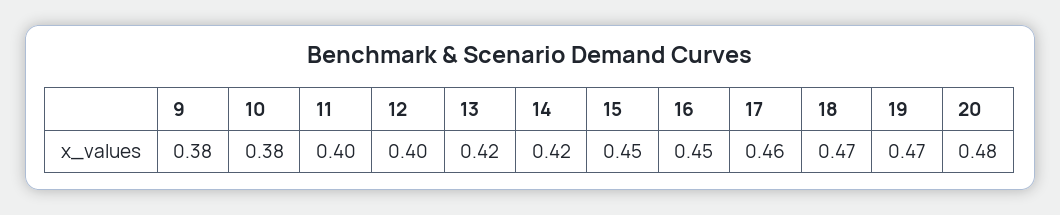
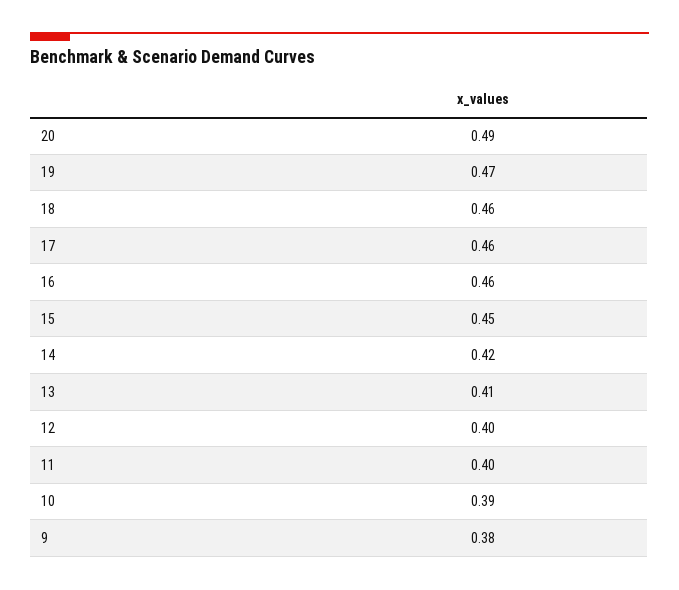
  {
    "9": 0.38,
-   "10": 0.38,
+   "10": 0.39,
    "11": 0.4,
    "12": 0.4,
-   "13": 0.42,
+   "13": 0.41,
    "14": 0.42,
    "15": 0.45,
-   "16": 0.45,
+   "16": 0.46,
    "17": 0.46,
-   "18": 0.47,
+   "18": 0.46,
    "19": 0.47,
-   "20": 0.48
+   "20": 0.49
  }

